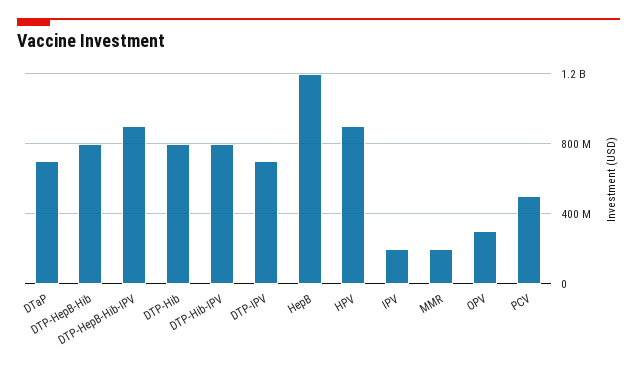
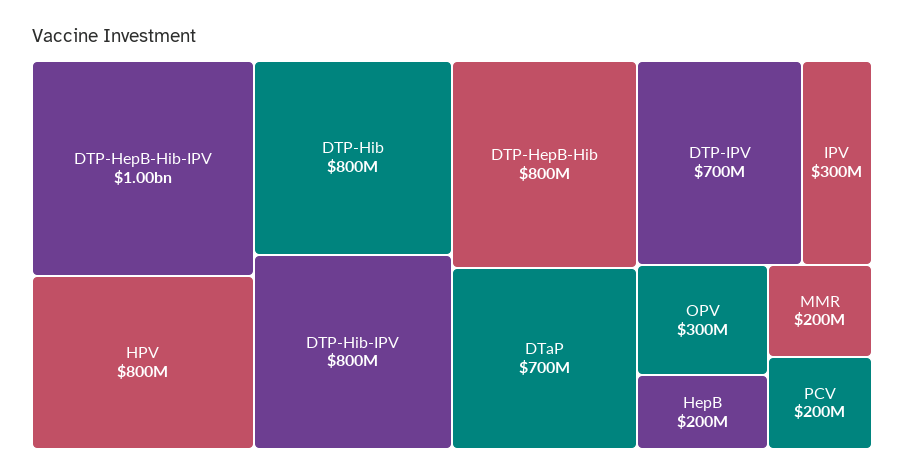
  {
    "DTaP": 700000000,
    "DTP-HepB-Hib": 800000000,
-   "DTP-HepB-Hib-IPV": 900000000,
+   "DTP-HepB-Hib-IPV": 1000000000,
    "DTP-Hib": 800000000,
    "DTP-Hib-IPV": 800000000,
    "DTP-IPV": 700000000,
-   "HepB": 1200000000,
+   "HepB": 200000000,
-   "HPV": 900000000,
+   "HPV": 800000000,
-   "IPV": 200000000,
+   "IPV": 300000000,
    "MMR": 200000000,
    "OPV": 300000000,
-   "PCV": 500000000
+   "PCV": 200000000
  }

